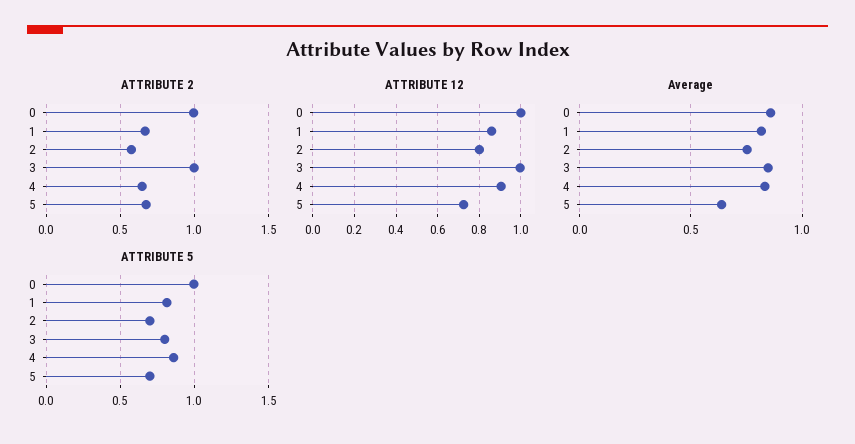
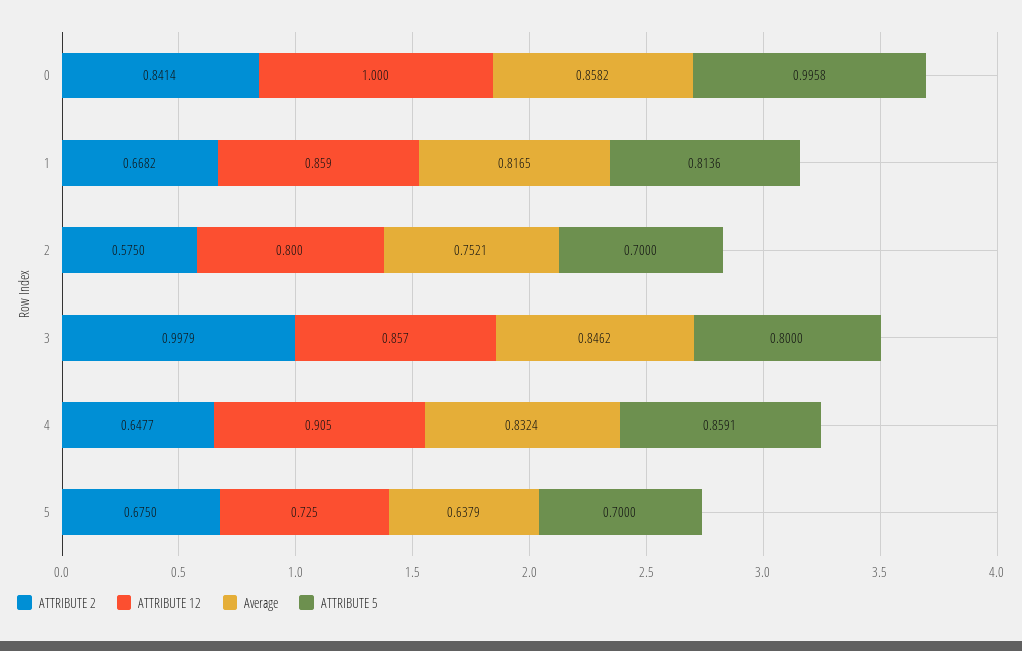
  {
    "ATTRIBUTE 2": {
-     "0": 1,
+     "0": 0.8414,
      "1": 0.6682,
      "2": 0.575,
      "3": 0.9979,
      "4": 0.6477,
      "5": 0.675
    },
    "ATTRIBUTE 12": {
      "0": 1,
      "1": 0.859,
      "2": 0.8,
-     "3": 1,
+     "3": 0.857,
      "4": 0.905,
      "5": 0.725
    },
    "Average": {
      "0": 0.8582,
      "1": 0.8165,
      "2": 0.7521,
      "3": 0.8462,
      "4": 0.8324,
      "5": 0.6379
    },
    "ATTRIBUTE 5": {
      "0": 0.9958,
      "1": 0.8136,
      "2": 0.7,
      "3": 0.8,
      "4": 0.8591,
      "5": 0.7
    }
  }

